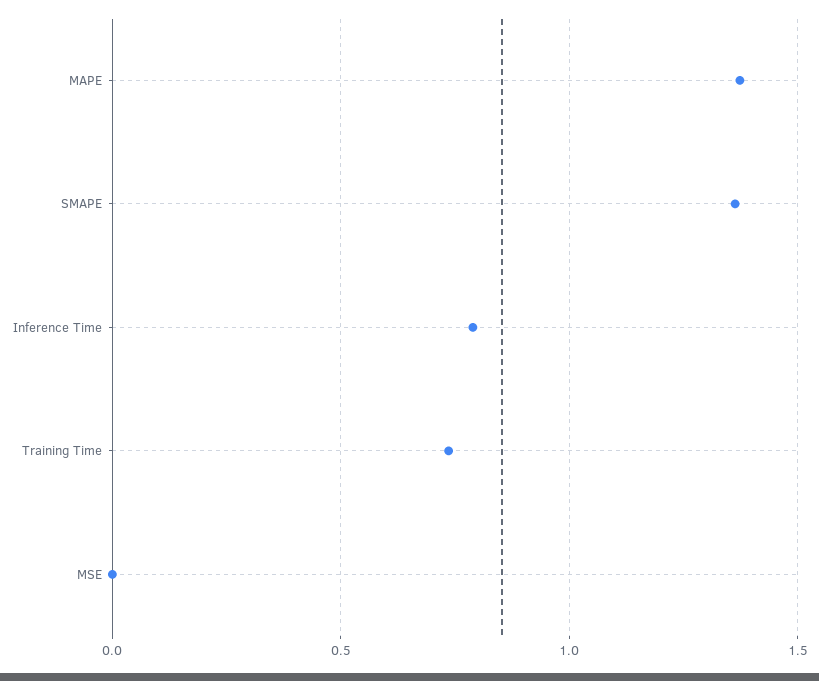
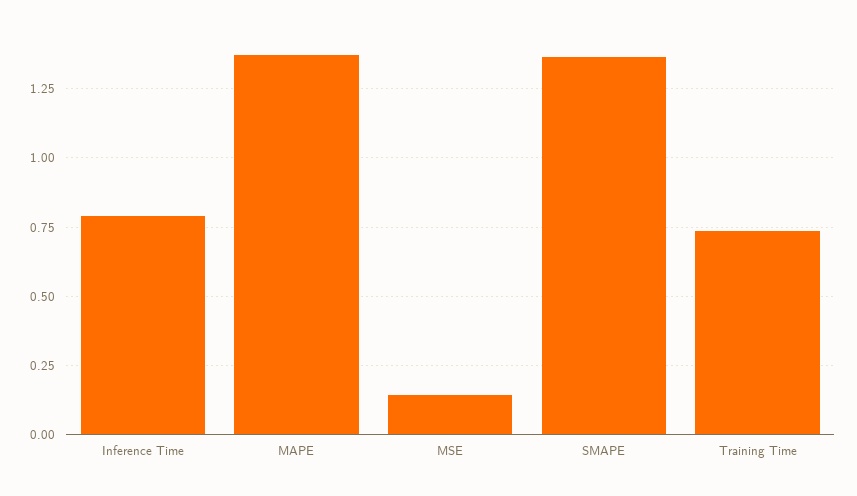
  {
    "MAPE": 1.375,
    "SMAPE": 1.375,
    "Inference Time": 0.8,
    "Training Time": 0.725,
-   "MSE": 0
+   "MSE": 0.15
  }

